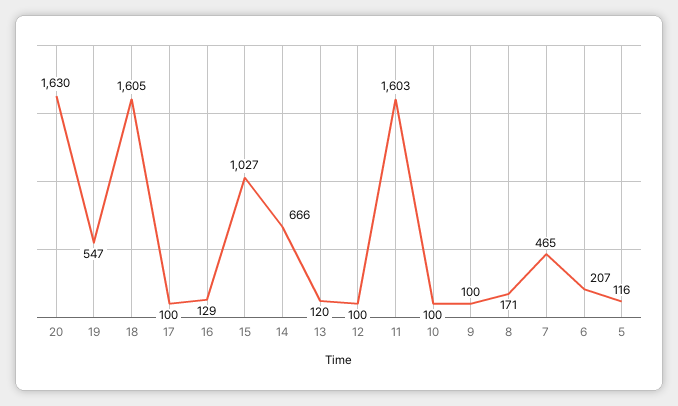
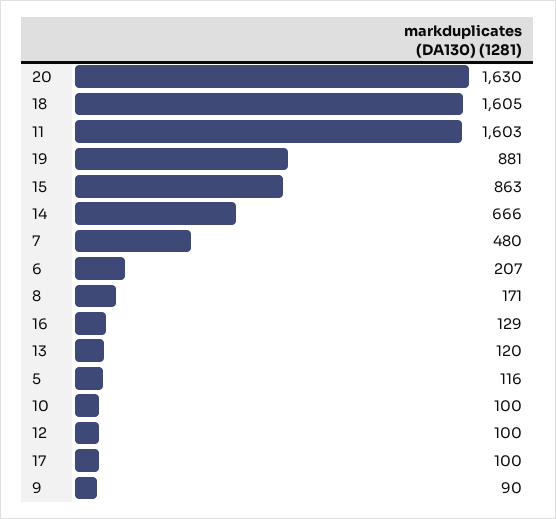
  {
    "20": 1630,
-   "19": 547,
+   "19": 881,
    "18": 1605,
    "17": 100,
    "16": 129,
-   "15": 1027,
+   "15": 863,
    "14": 666,
    "13": 120,
    "12": 100,
    "11": 1603,
    "10": 100,
-   "9": 100,
+   "9": 90,
    "8": 171,
-   "7": 465,
+   "7": 480,
    "6": 207,
    "5": 116
  }

